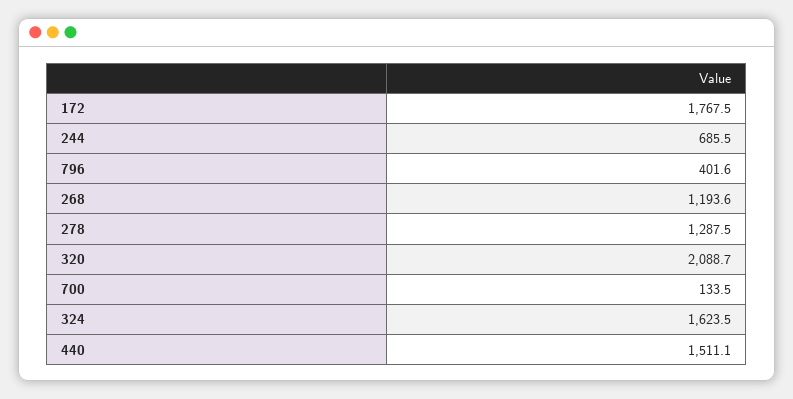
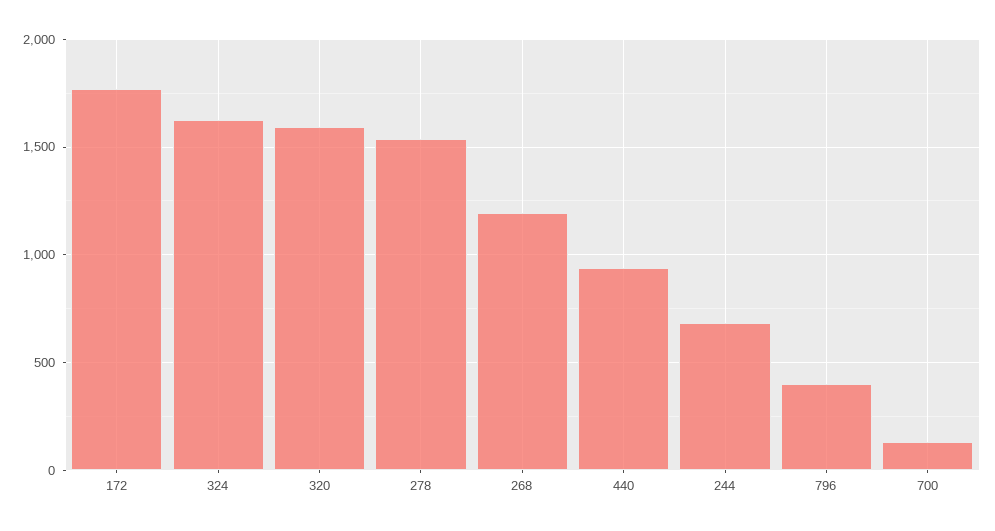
  {
    "172": 1767.5,
    "244": 685.5,
    "796": 401.6,
    "268": 1193.6,
-   "278": 1287.5,
+   "278": 1550,
-   "320": 2088.7,
+   "320": 1600,
    "700": 133.5,
    "324": 1623.5,
-   "440": 1511.1
+   "440": 950
  }

